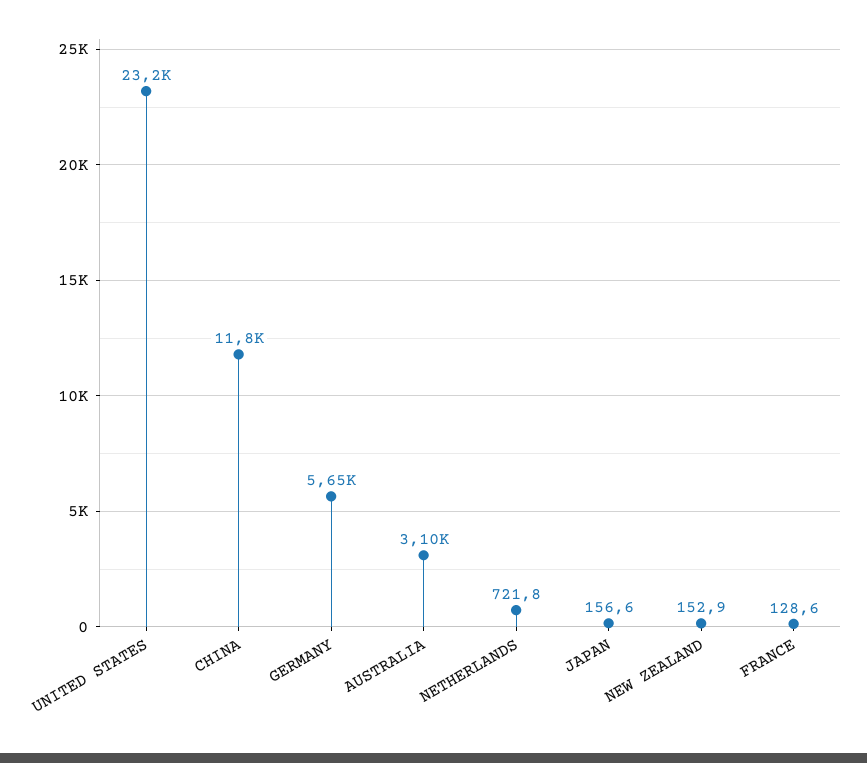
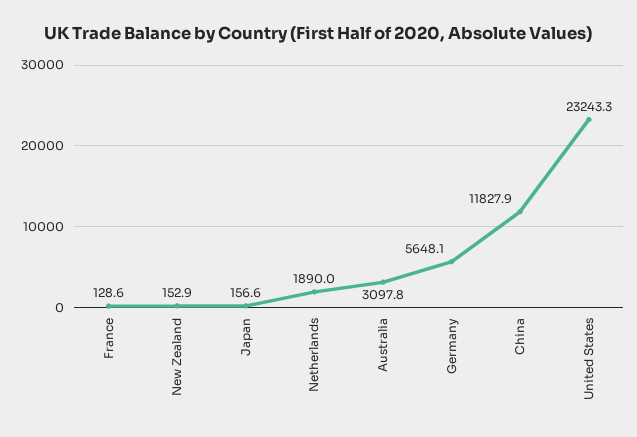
  {
    "UNITED STATES": 23243.3,
    "CHINA": 11827.9,
    "GERMANY": 5648.1,
    "AUSTRALIA": 3097.8,
-   "NETHERLANDS": 721.8,
+   "NETHERLANDS": 1890,
    "JAPAN": 156.6,
    "NEW ZEALAND": 152.9,
    "FRANCE": 128.6
  }

